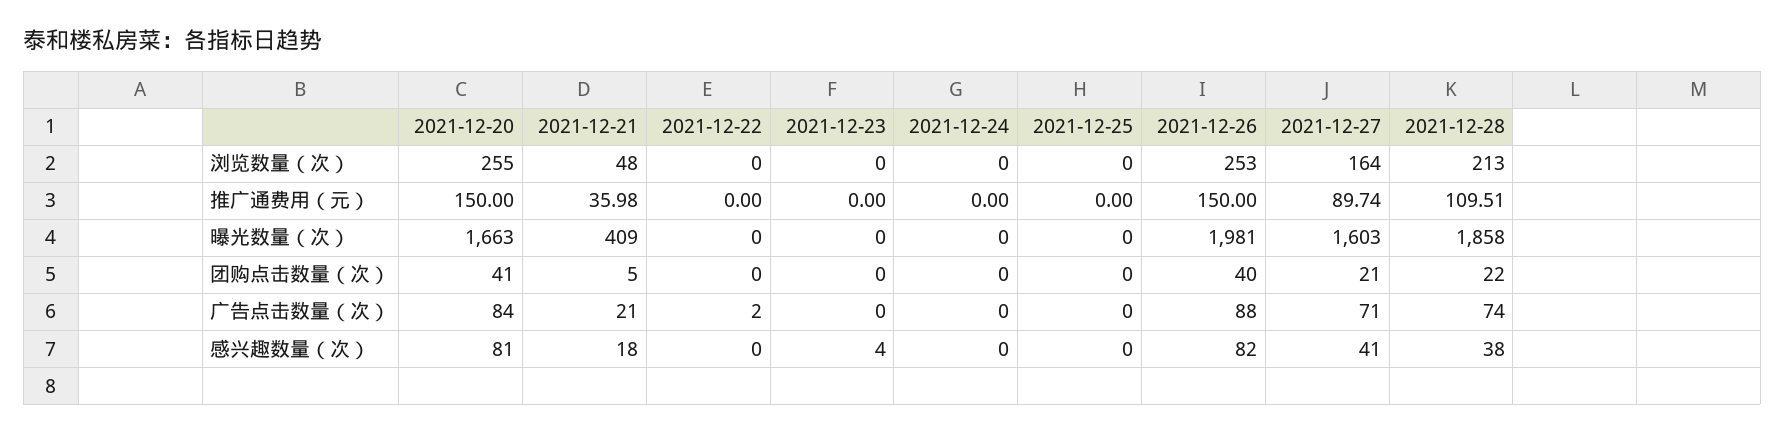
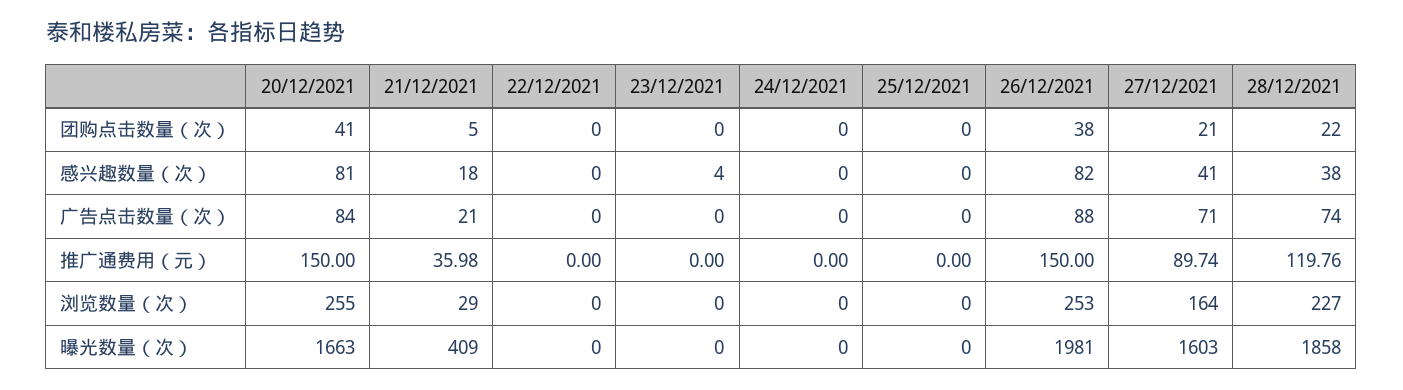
  {
    "2021-12-20": {
      "浏览数量（次）": 255,
      "推广通费用（元）": 150,
      "曝光数量（次）": 1663,
      "团购点击数量（次）": 41,
      "广告点击数量（次）": 84,
      "感兴趣数量（次）": 81
    },
    "2021-12-21": {
-     "浏览数量（次）": 48,
+     "浏览数量（次）": 29,
      "推广通费用（元）": 35.98,
      "曝光数量（次）": 409,
      "团购点击数量（次）": 5,
      "广告点击数量（次）": 21,
      "感兴趣数量（次）": 18
    },
    "2021-12-22": {
      "浏览数量（次）": 0,
      "推广通费用（元）": 0,
      "曝光数量（次）": 0,
      "团购点击数量（次）": 0,
-     "广告点击数量（次）": 2,
+     "广告点击数量（次）": 0,
      "感兴趣数量（次）": 0
    },
    "2021-12-23": {
      "浏览数量（次）": 0,
      "推广通费用（元）": 0,
      "曝光数量（次）": 0,
      "团购点击数量（次）": 0,
      "广告点击数量（次）": 0,
      "感兴趣数量（次）": 4
    },
    "2021-12-24": {
      "浏览数量（次）": 0,
      "推广通费用（元）": 0,
      "曝光数量（次）": 0,
      "团购点击数量（次）": 0,
      "广告点击数量（次）": 0,
      "感兴趣数量（次）": 0
    },
    "2021-12-25": {
      "浏览数量（次）": 0,
      "推广通费用（元）": 0,
      "曝光数量（次）": 0,
      "团购点击数量（次）": 0,
      "广告点击数量（次）": 0,
      "感兴趣数量（次）": 0
    },
    "2021-12-26": {
      "浏览数量（次）": 253,
      "推广通费用（元）": 150,
      "曝光数量（次）": 1981,
-     "团购点击数量（次）": 40,
+     "团购点击数量（次）": 38,
      "广告点击数量（次）": 88,
      "感兴趣数量（次）": 82
    },
    "2021-12-27": {
      "浏览数量（次）": 164,
      "推广通费用（元）": 89.74,
      "曝光数量（次）": 1603,
      "团购点击数量（次）": 21,
      "广告点击数量（次）": 71,
      "感兴趣数量（次）": 41
    },
    "2021-12-28": {
-     "浏览数量（次）": 213,
+     "浏览数量（次）": 227,
-     "推广通费用（元）": 109.51,
+     "推广通费用（元）": 119.76,
      "曝光数量（次）": 1858,
      "团购点击数量（次）": 22,
      "广告点击数量（次）": 74,
      "感兴趣数量（次）": 38
    }
  }

